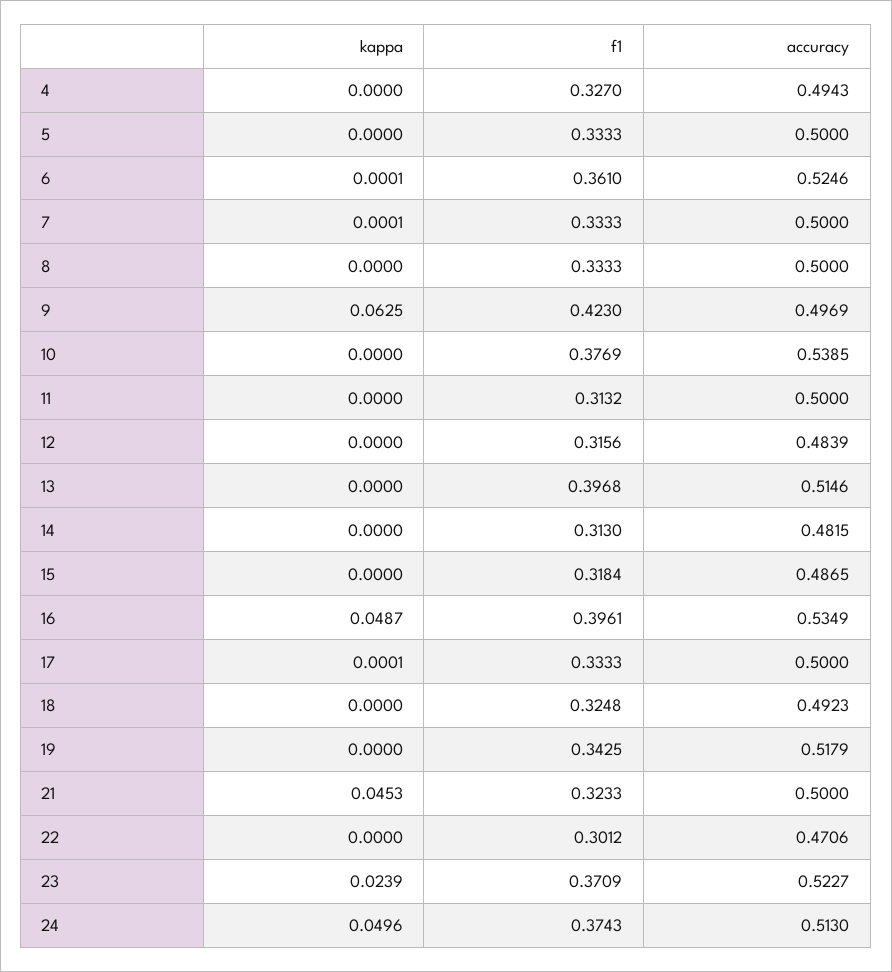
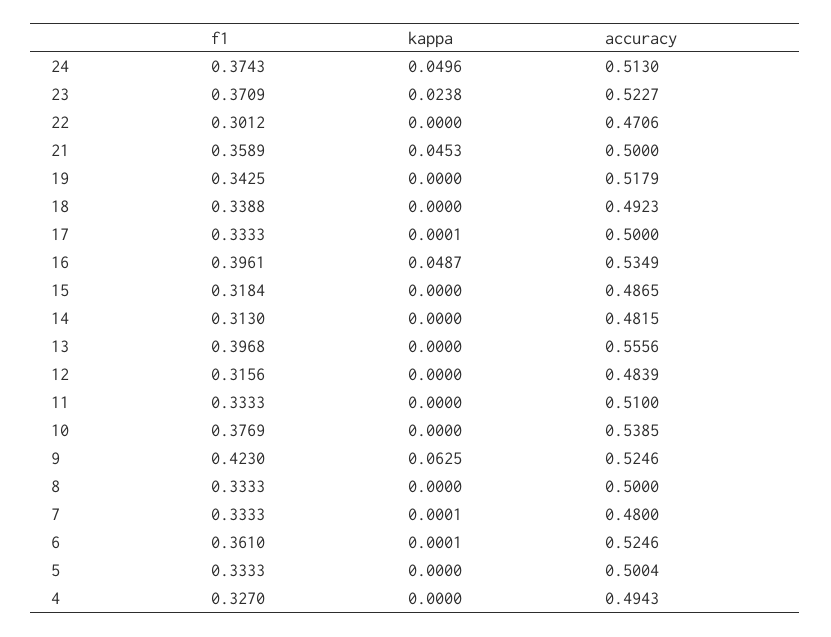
  {
    "kappa": {
      "4": 0,
      "5": 0,
      "6": 0.0001,
      "7": 0.0001,
      "8": 0,
      "9": 0.0625,
      "10": 0,
      "11": 0,
      "12": 0,
      "13": 0,
      "14": 0,
      "15": 0,
      "16": 0.0487,
      "17": 0.0001,
      "18": 0,
      "19": 0,
      "21": 0.0453,
      "22": 0,
-     "23": 0.0239,
+     "23": 0.0238,
      "24": 0.0496
    },
    "f1": {
      "4": 0.327,
      "5": 0.3333,
      "6": 0.361,
      "7": 0.3333,
      "8": 0.3333,
      "9": 0.423,
      "10": 0.3769,
-     "11": 0.3132,
+     "11": 0.3333,
      "12": 0.3156,
      "13": 0.3968,
      "14": 0.313,
      "15": 0.3184,
      "16": 0.3961,
      "17": 0.3333,
-     "18": 0.3248,
+     "18": 0.3388,
      "19": 0.3425,
-     "21": 0.3233,
+     "21": 0.3589,
      "22": 0.3012,
      "23": 0.3709,
      "24": 0.3743
    },
    "accuracy": {
      "4": 0.4943,
-     "5": 0.5,
+     "5": 0.5004,
      "6": 0.5246,
-     "7": 0.5,
+     "7": 0.48,
      "8": 0.5,
-     "9": 0.4969,
+     "9": 0.5246,
      "10": 0.5385,
-     "11": 0.5,
+     "11": 0.51,
      "12": 0.4839,
-     "13": 0.5146,
+     "13": 0.5556,
      "14": 0.4815,
      "15": 0.4865,
      "16": 0.5349,
      "17": 0.5,
      "18": 0.4923,
      "19": 0.5179,
      "21": 0.5,
      "22": 0.4706,
      "23": 0.5227,
      "24": 0.513
    }
  }

